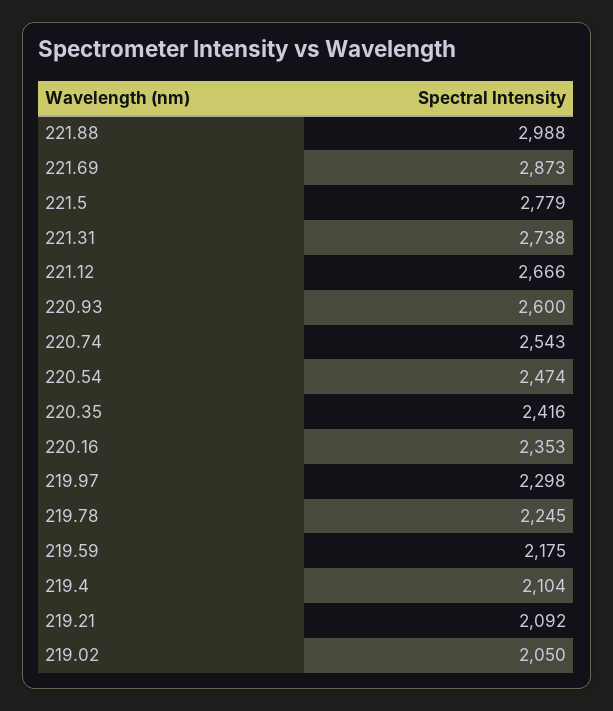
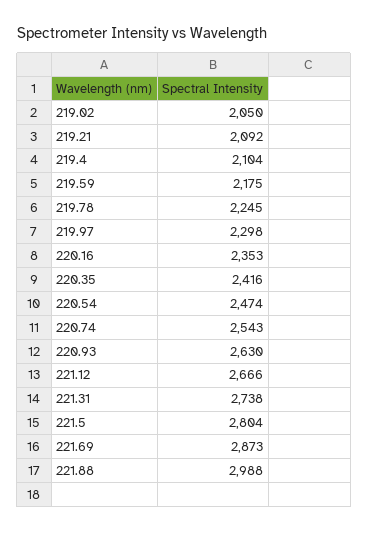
  {
    "221.88": 2988,
    "221.69": 2873,
-   "221.5": 2779,
+   "221.5": 2804,
    "221.31": 2738,
    "221.12": 2666,
-   "220.93": 2600,
+   "220.93": 2630,
    "220.74": 2543,
    "220.54": 2474,
    "220.35": 2416,
    "220.16": 2353,
    "219.97": 2298,
    "219.78": 2245,
    "219.59": 2175,
    "219.4": 2104,
    "219.21": 2092,
    "219.02": 2050
  }

